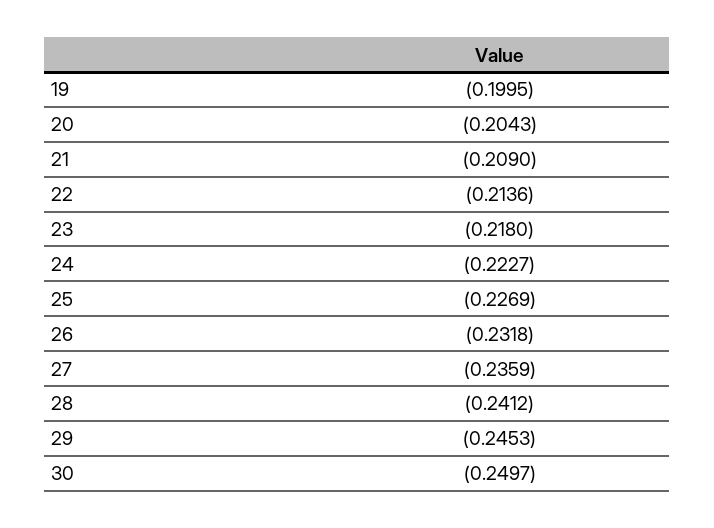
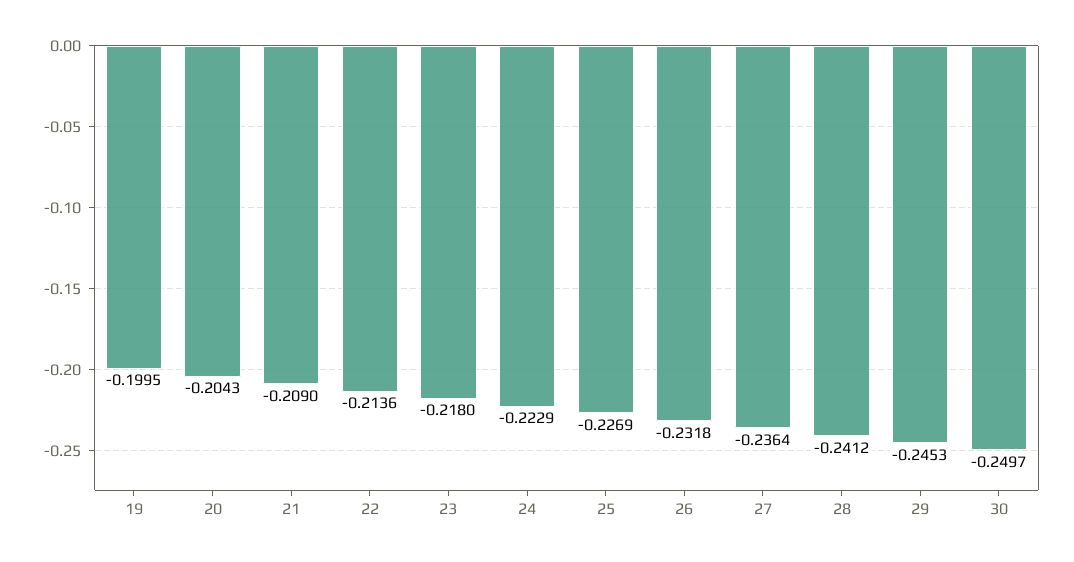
  {
    "19": -0.1995,
    "20": -0.2043,
    "21": -0.209,
    "22": -0.2136,
    "23": -0.218,
-   "24": -0.2227,
+   "24": -0.2229,
    "25": -0.2269,
    "26": -0.2318,
-   "27": -0.2359,
+   "27": -0.2364,
    "28": -0.2412,
    "29": -0.2453,
    "30": -0.2497
  }

